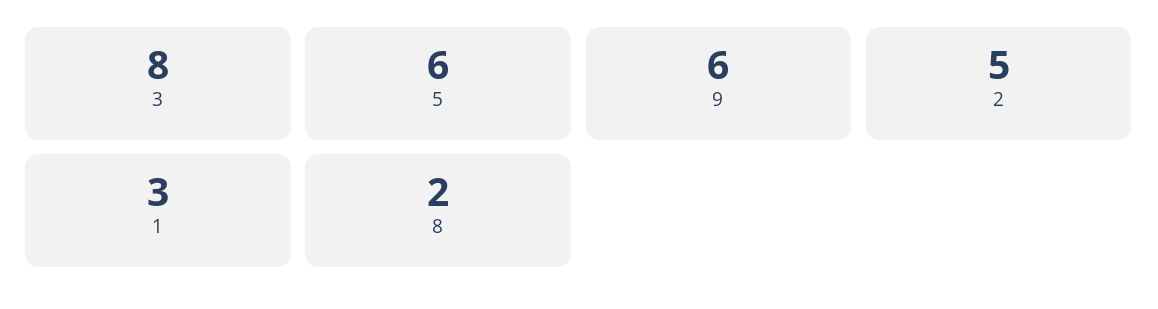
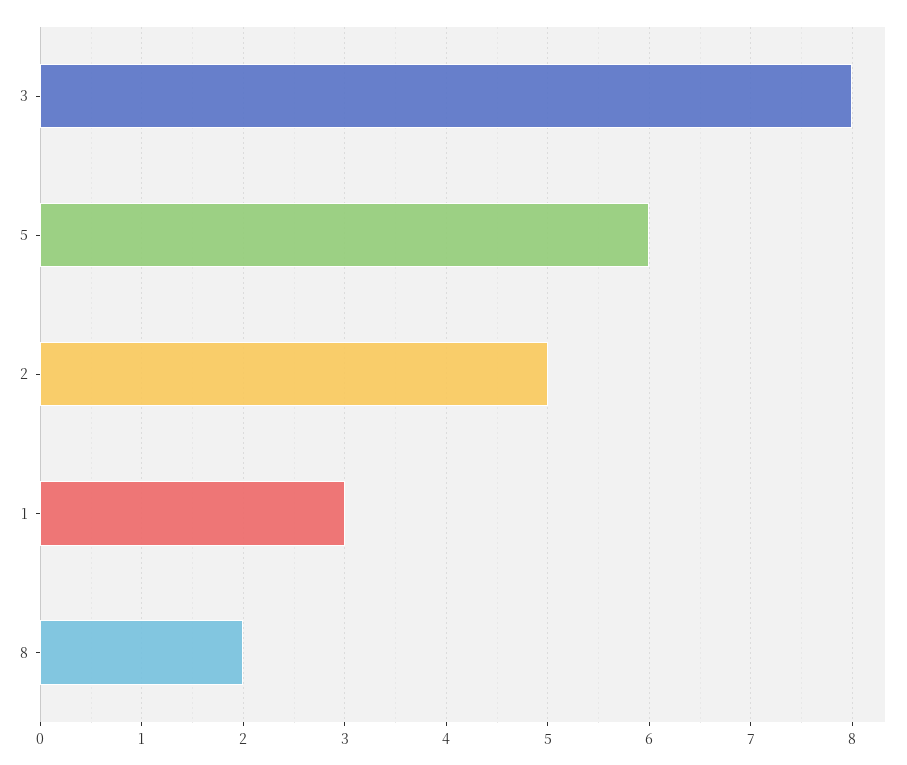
  {
    "3": 8,
    "5": 6,
-   "9": 6,
    "2": 5,
    "1": 3,
    "8": 2
  }

